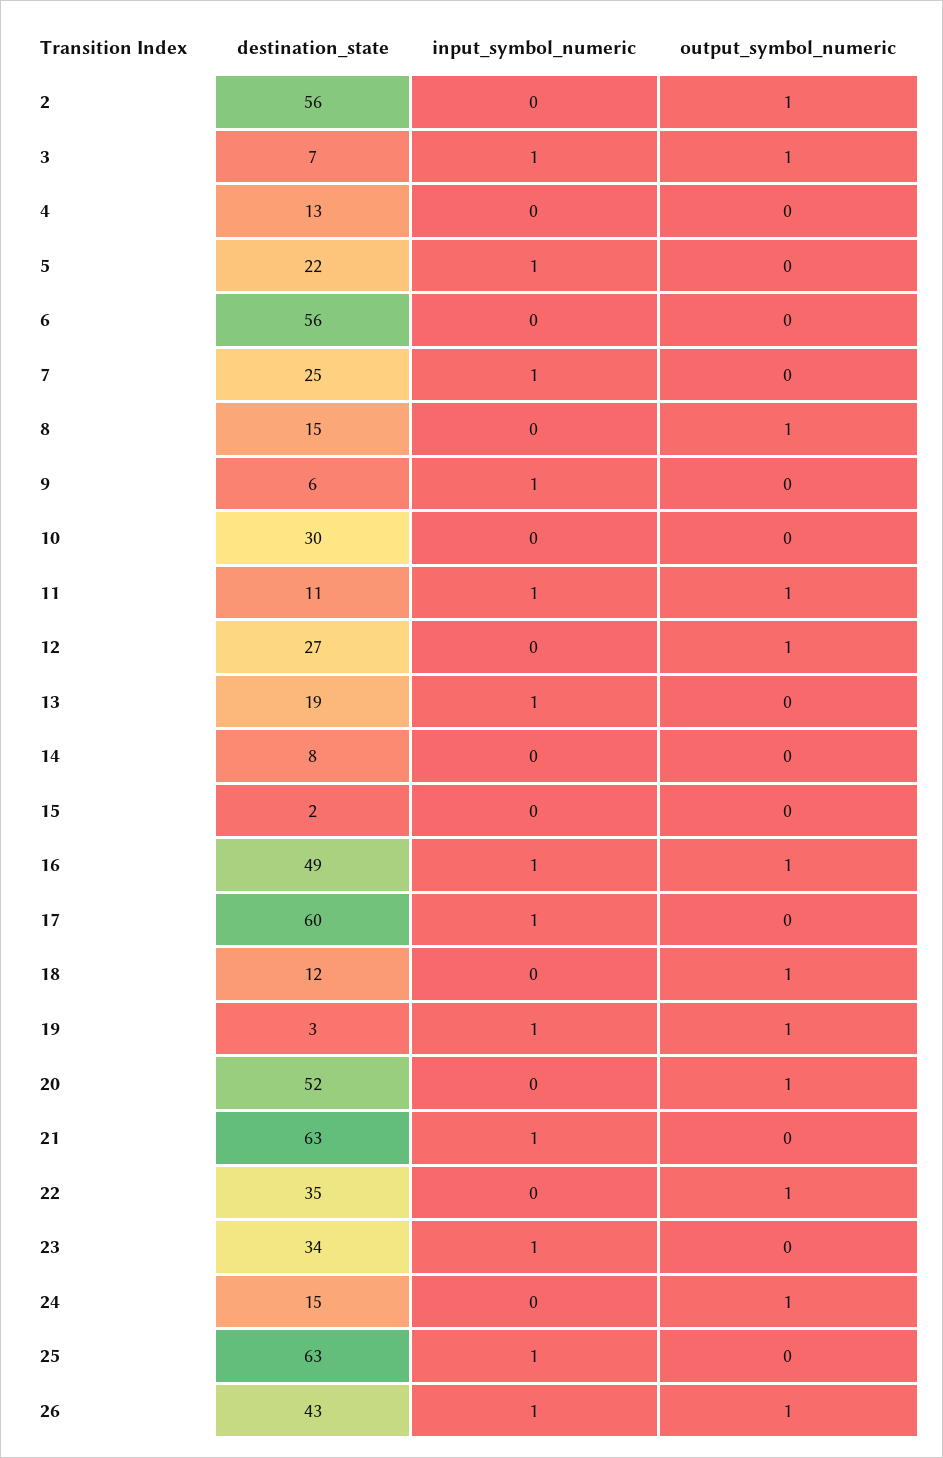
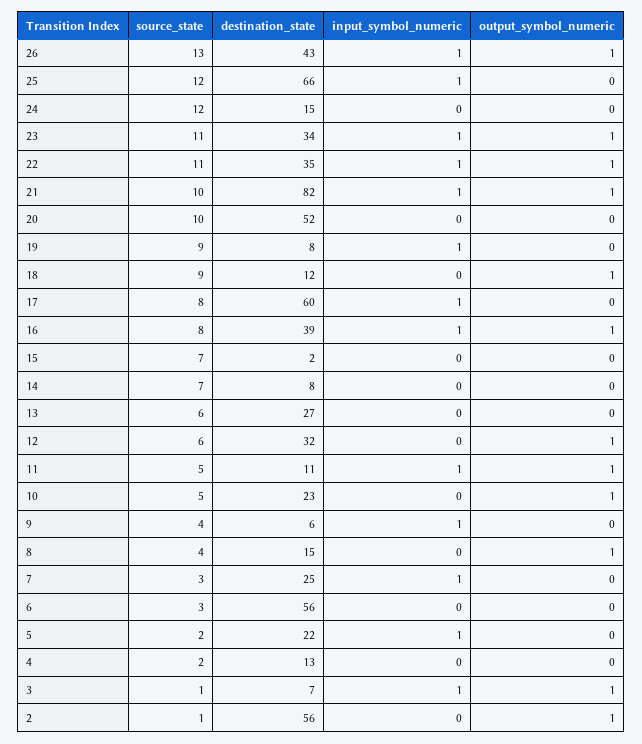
  {
    "destination_state": {
      "2": 56,
      "3": 7,
      "4": 13,
      "5": 22,
      "6": 56,
      "7": 25,
      "8": 15,
      "9": 6,
-     "10": 30,
+     "10": 23,
      "11": 11,
-     "12": 27,
+     "12": 32,
-     "13": 19,
+     "13": 27,
      "14": 8,
      "15": 2,
-     "16": 49,
+     "16": 39,
      "17": 60,
      "18": 12,
-     "19": 3,
+     "19": 8,
      "20": 52,
-     "21": 63,
+     "21": 82,
      "22": 35,
      "23": 34,
      "24": 15,
-     "25": 63,
+     "25": 66,
      "26": 43
    },
    "input_symbol_numeric": {
      "2": 0,
      "3": 1,
      "4": 0,
      "5": 1,
      "6": 0,
      "7": 1,
      "8": 0,
      "9": 1,
      "10": 0,
      "11": 1,
      "12": 0,
-     "13": 1,
+     "13": 0,
      "14": 0,
      "15": 0,
      "16": 1,
      "17": 1,
      "18": 0,
      "19": 1,
      "20": 0,
      "21": 1,
-     "22": 0,
+     "22": 1,
      "23": 1,
      "24": 0,
      "25": 1,
      "26": 1
    },
    "output_symbol_numeric": {
      "2": 1,
      "3": 1,
      "4": 0,
      "5": 0,
      "6": 0,
      "7": 0,
      "8": 1,
      "9": 0,
-     "10": 0,
+     "10": 1,
      "11": 1,
      "12": 1,
      "13": 0,
      "14": 0,
      "15": 0,
      "16": 1,
      "17": 0,
      "18": 1,
-     "19": 1,
+     "19": 0,
-     "20": 1,
+     "20": 0,
-     "21": 0,
+     "21": 1,
      "22": 1,
-     "23": 0,
+     "23": 1,
-     "24": 1,
+     "24": 0,
      "25": 0,
      "26": 1
-   }
+   },
+   "source_state": {
+     "26": 13,
+     "25": 12,
+     "24": 12,
+     "23": 11,
+     "22": 11,
+     "21": 10,
+     "20": 10,
+     "19": 9,
+     "18": 9,
+     "17": 8,
+     "16": 8,
+     "15": 7,
+     "14": 7,
+     "13": 6,
+     "12": 6,
+     "11": 5,
+     "10": 5,
+     "9": 4,
+     "8": 4,
+     "7": 3,
+     "6": 3,
+     "5": 2,
+     "4": 2,
+     "3": 1,
+     "2": 1
+   }
  }

